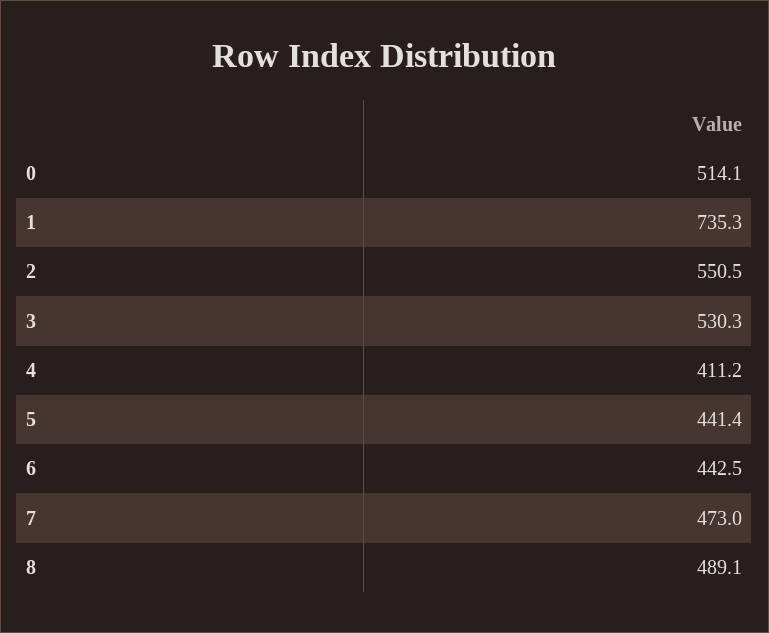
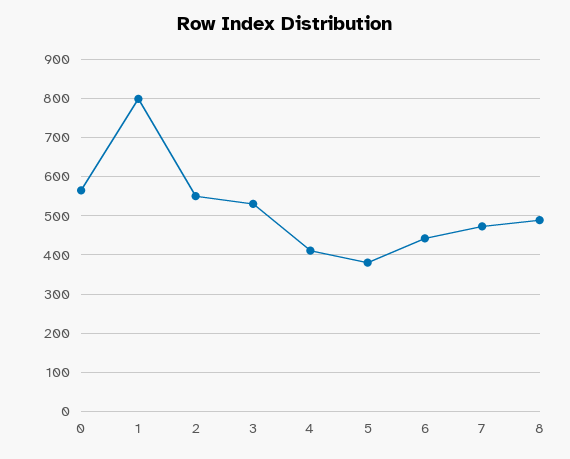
  {
-   "0": 514.1,
+   "0": 560,
-   "1": 735.3,
+   "1": 800,
    "2": 550.5,
    "3": 530.3,
    "4": 411.2,
-   "5": 441.4,
+   "5": 380,
    "6": 442.5,
    "7": 473,
    "8": 489.1
  }

